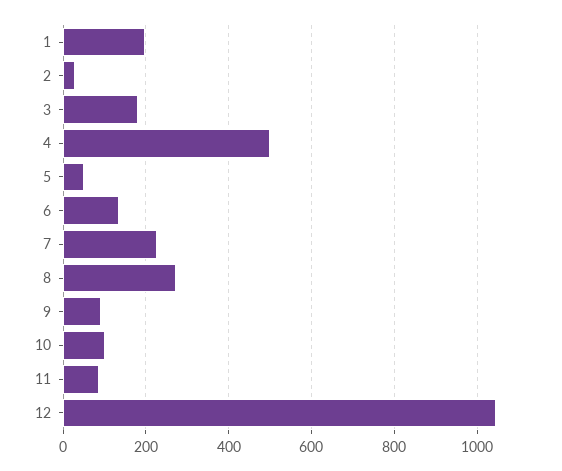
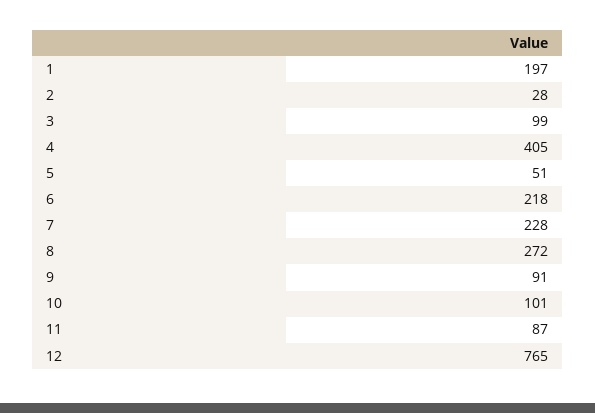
  {
    "1": 197,
    "2": 28,
-   "3": 180,
+   "3": 99,
-   "4": 500,
+   "4": 405,
    "5": 51,
-   "6": 140,
+   "6": 218,
    "7": 228,
    "8": 272,
    "9": 91,
    "10": 101,
    "11": 87,
-   "12": 1040
+   "12": 765
  }

